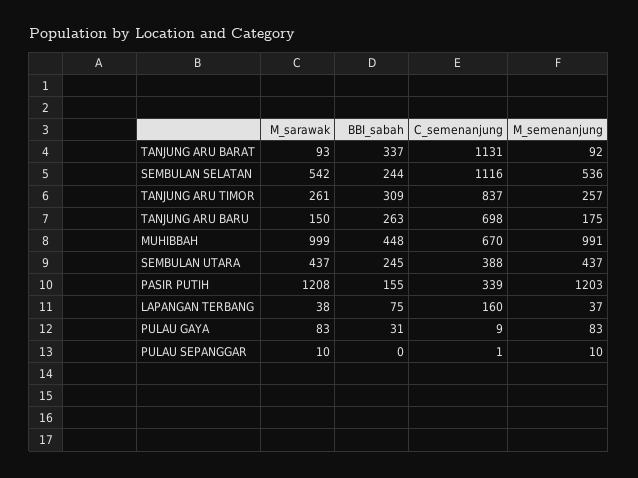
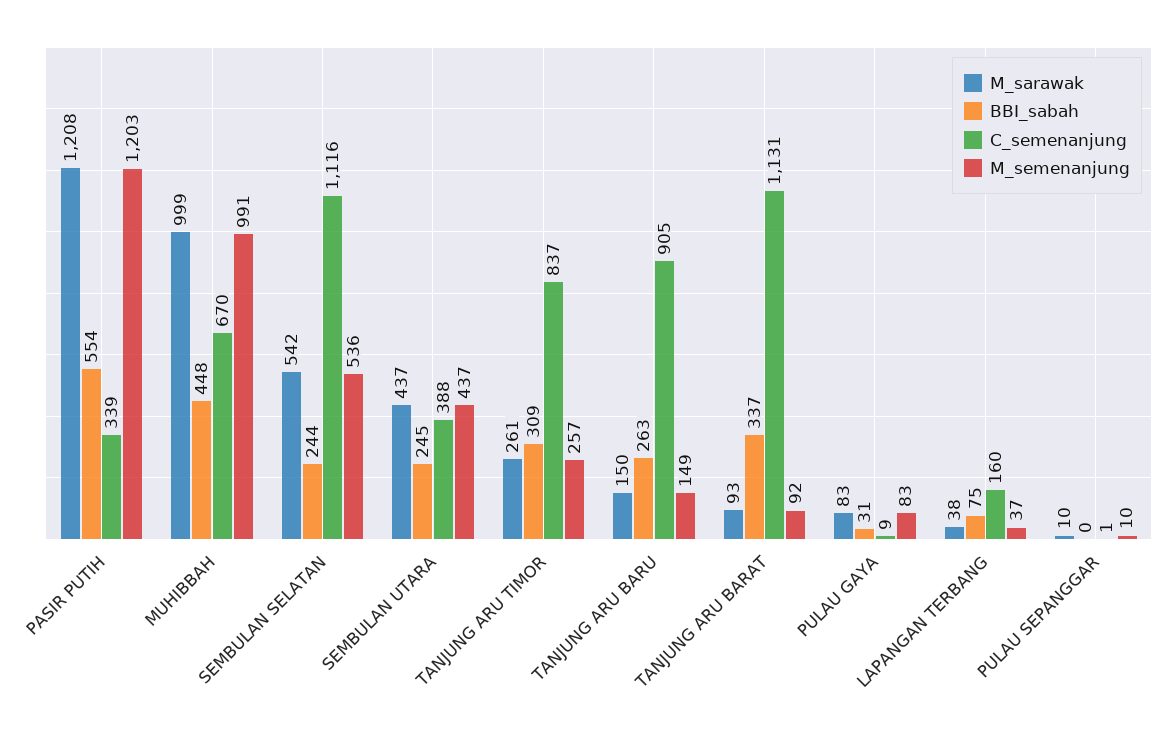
  {
    "M_sarawak": {
      "TANJUNG ARU BARAT": 93,
      "SEMBULAN SELATAN": 542,
      "TANJUNG ARU TIMOR": 261,
      "TANJUNG ARU BARU": 150,
      "MUHIBBAH": 999,
      "SEMBULAN UTARA": 437,
      "PASIR PUTIH": 1208,
      "LAPANGAN TERBANG": 38,
      "PULAU GAYA": 83,
      "PULAU SEPANGGAR": 10
    },
    "BBI_sabah": {
      "TANJUNG ARU BARAT": 337,
      "SEMBULAN SELATAN": 244,
      "TANJUNG ARU TIMOR": 309,
      "TANJUNG ARU BARU": 263,
      "MUHIBBAH": 448,
      "SEMBULAN UTARA": 245,
-     "PASIR PUTIH": 155,
+     "PASIR PUTIH": 554,
      "LAPANGAN TERBANG": 75,
      "PULAU GAYA": 31,
      "PULAU SEPANGGAR": 0
    },
    "C_semenanjung": {
      "TANJUNG ARU BARAT": 1131,
      "SEMBULAN SELATAN": 1116,
      "TANJUNG ARU TIMOR": 837,
-     "TANJUNG ARU BARU": 698,
+     "TANJUNG ARU BARU": 905,
      "MUHIBBAH": 670,
      "SEMBULAN UTARA": 388,
      "PASIR PUTIH": 339,
      "LAPANGAN TERBANG": 160,
      "PULAU GAYA": 9,
      "PULAU SEPANGGAR": 1
    },
    "M_semenanjung": {
      "TANJUNG ARU BARAT": 92,
      "SEMBULAN SELATAN": 536,
      "TANJUNG ARU TIMOR": 257,
-     "TANJUNG ARU BARU": 175,
+     "TANJUNG ARU BARU": 149,
      "MUHIBBAH": 991,
      "SEMBULAN UTARA": 437,
      "PASIR PUTIH": 1203,
      "LAPANGAN TERBANG": 37,
      "PULAU GAYA": 83,
      "PULAU SEPANGGAR": 10
    }
  }

